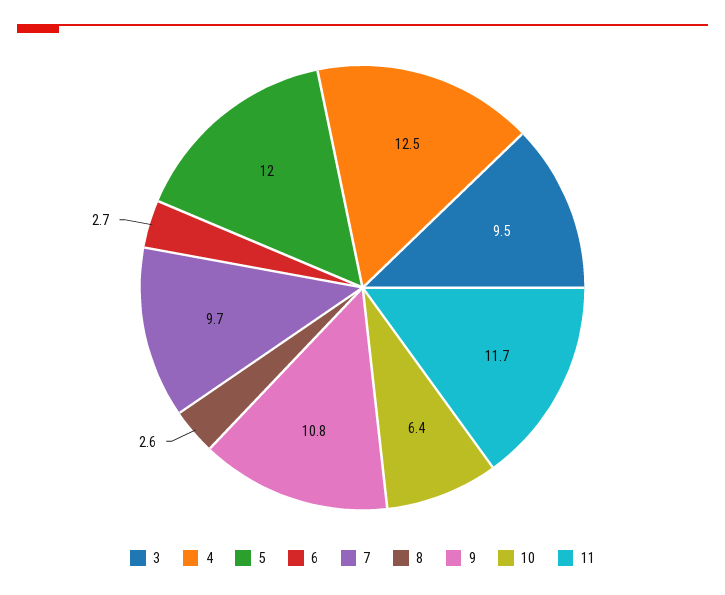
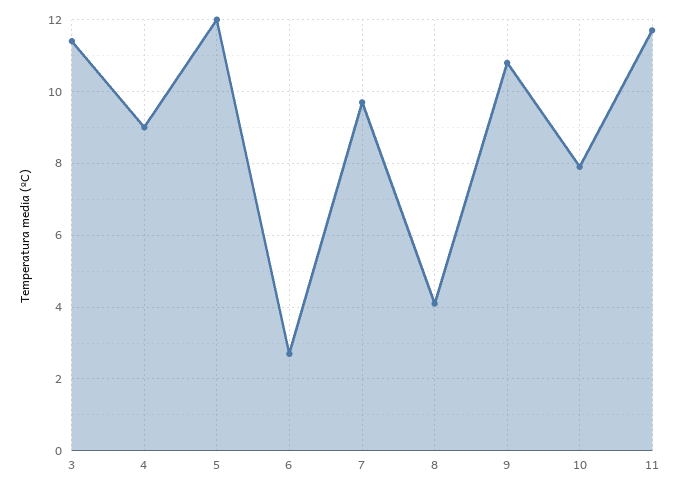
  {
-   "3": 9.5,
+   "3": 11.5,
-   "4": 12.5,
+   "4": 9,
    "5": 12,
    "6": 2.7,
    "7": 9.7,
-   "8": 2.6,
+   "8": 4,
    "9": 10.8,
-   "10": 6.4,
+   "10": 8,
    "11": 11.7
  }

